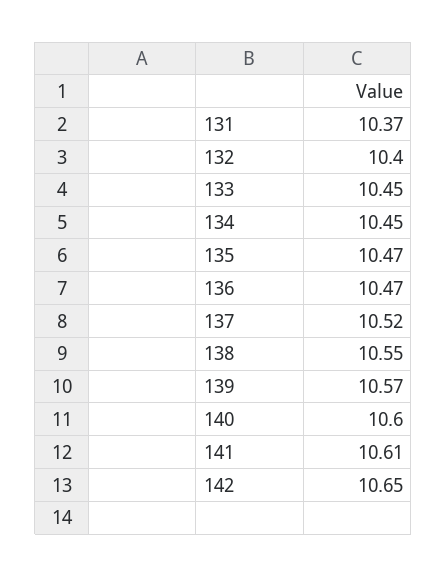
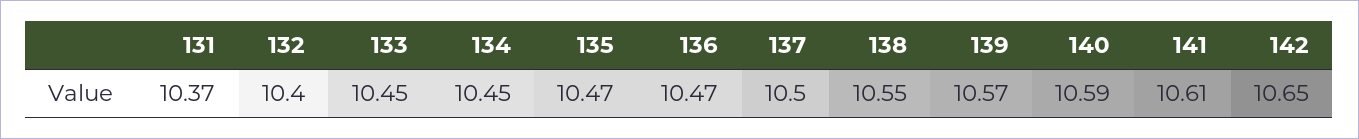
  {
    "131": 10.37,
    "132": 10.4,
    "133": 10.45,
    "134": 10.45,
    "135": 10.47,
    "136": 10.47,
-   "137": 10.52,
+   "137": 10.5,
    "138": 10.55,
    "139": 10.57,
-   "140": 10.6,
+   "140": 10.59,
    "141": 10.61,
    "142": 10.65
  }

